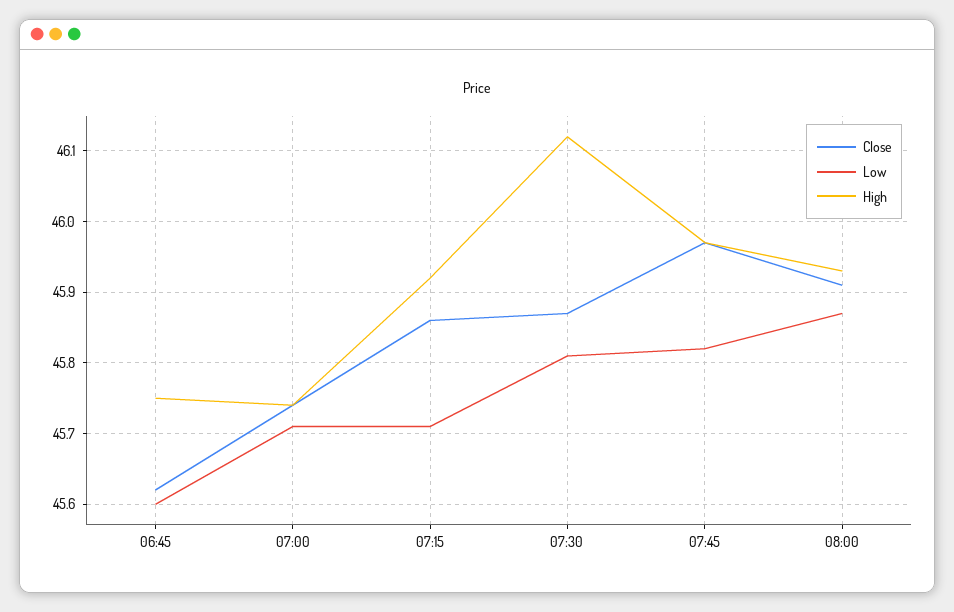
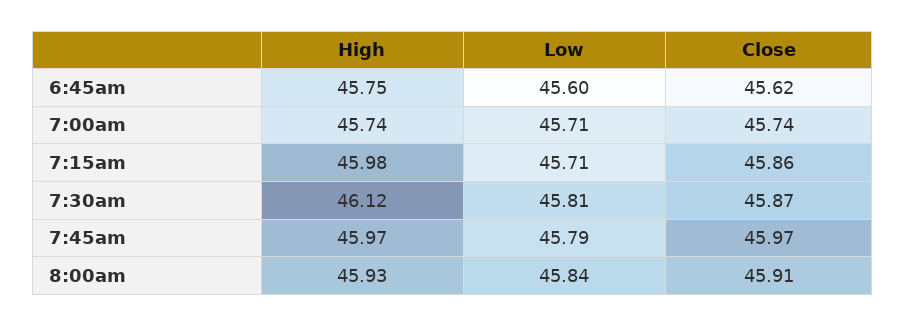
  {
    "Close": {
      "06:45": 45.62,
      "07:00": 45.74,
      "07:15": 45.86,
      "07:30": 45.87,
      "07:45": 45.97,
      "08:00": 45.91
    },
    "Low": {
      "06:45": 45.6,
      "07:00": 45.71,
      "07:15": 45.71,
      "07:30": 45.81,
-     "07:45": 45.82,
+     "07:45": 45.79,
-     "08:00": 45.87
+     "08:00": 45.84
    },
    "High": {
      "06:45": 45.75,
      "07:00": 45.74,
-     "07:15": 45.92,
+     "07:15": 45.98,
      "07:30": 46.12,
      "07:45": 45.97,
      "08:00": 45.93
    }
  }

